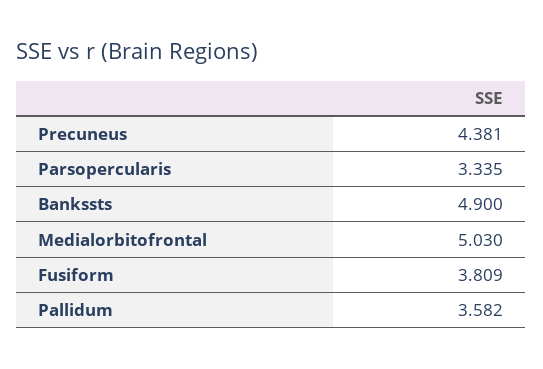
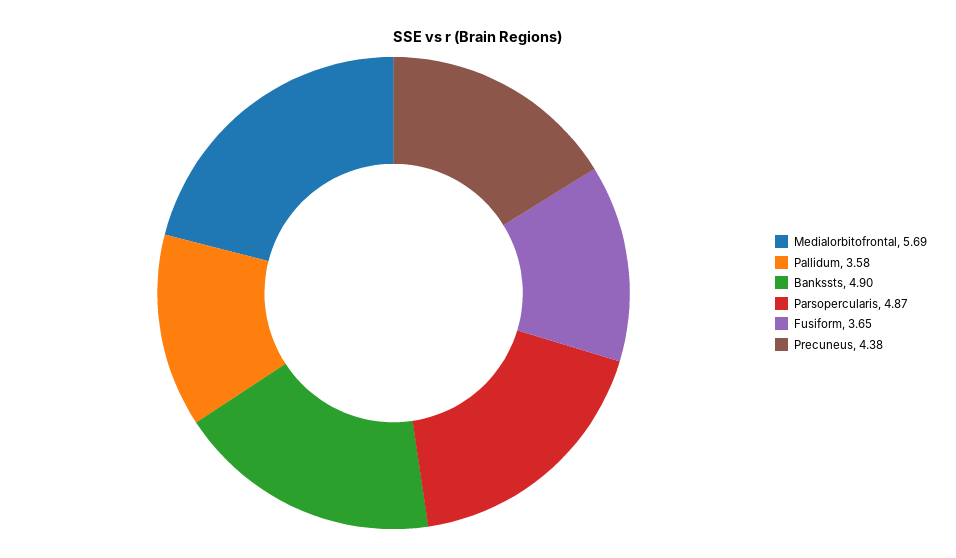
  {
    "Precuneus": 4.381,
-   "Parsopercularis": 3.335,
+   "Parsopercularis": 4.87,
    "Bankssts": 4.9,
-   "Medialorbitofrontal": 5.03,
+   "Medialorbitofrontal": 5.69,
-   "Fusiform": 3.809,
+   "Fusiform": 3.65,
    "Pallidum": 3.582
  }

